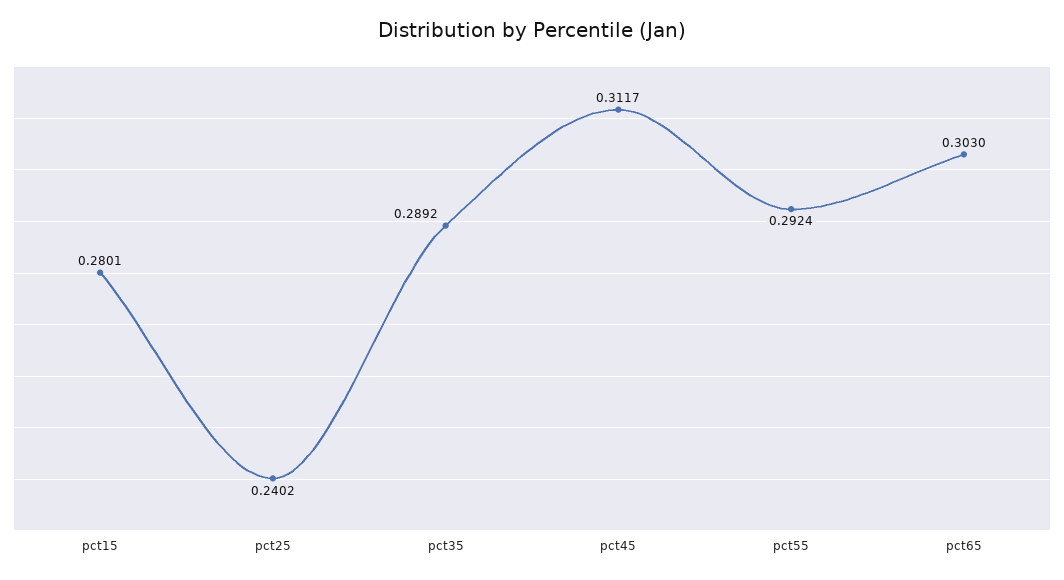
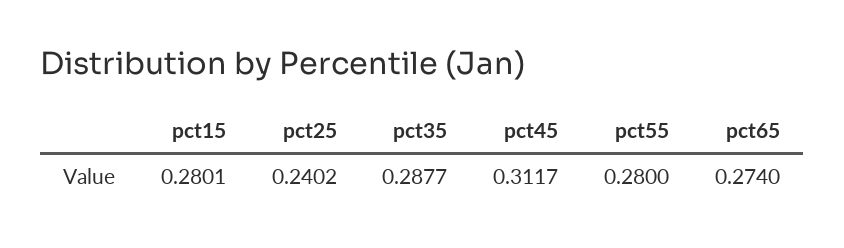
  {
    "pct15": 0.2801,
    "pct25": 0.2402,
-   "pct35": 0.2892,
+   "pct35": 0.2877,
    "pct45": 0.3117,
-   "pct55": 0.2924,
+   "pct55": 0.28,
-   "pct65": 0.303
+   "pct65": 0.274
  }

